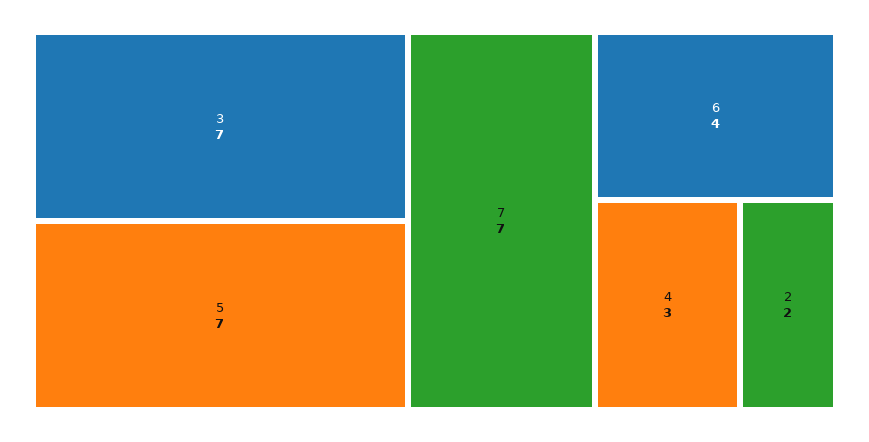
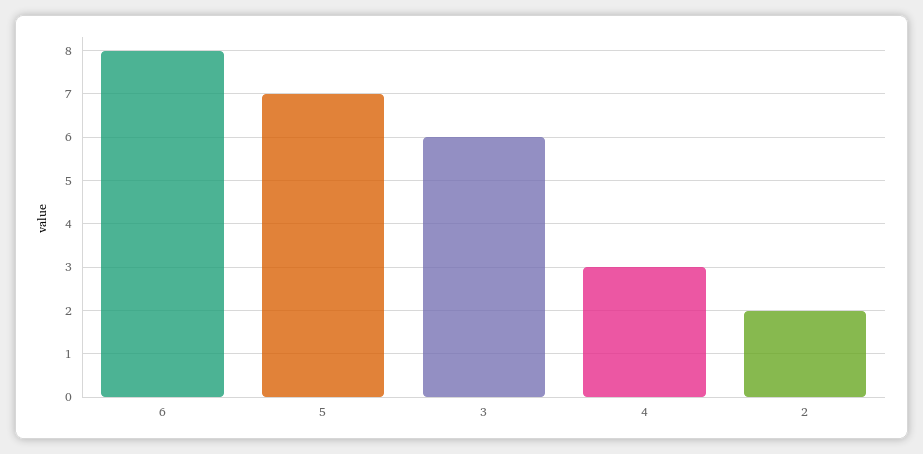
  {
-   "3": 7,
+   "3": 6,
    "5": 7,
-   "7": 7,
-   "6": 4,
+   "6": 8,
    "4": 3,
    "2": 2
  }

